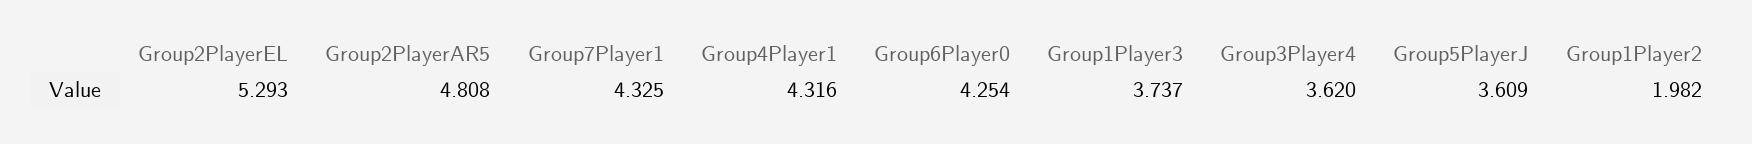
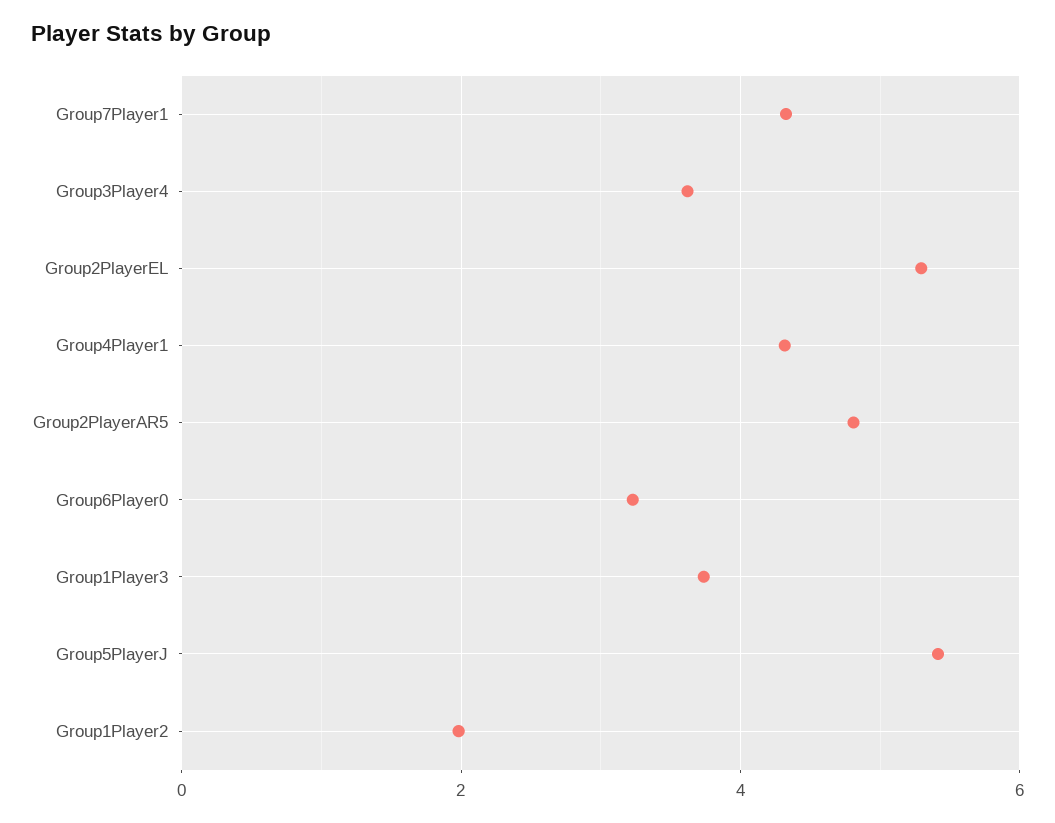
  {
    "Group2PlayerEL": 5.293,
    "Group2PlayerAR5": 4.808,
    "Group7Player1": 4.325,
    "Group4Player1": 4.316,
-   "Group6Player0": 4.254,
+   "Group6Player0": 3.2,
    "Group1Player3": 3.737,
    "Group3Player4": 3.62,
-   "Group5PlayerJ": 3.609,
+   "Group5PlayerJ": 5.4,
    "Group1Player2": 1.982
  }

